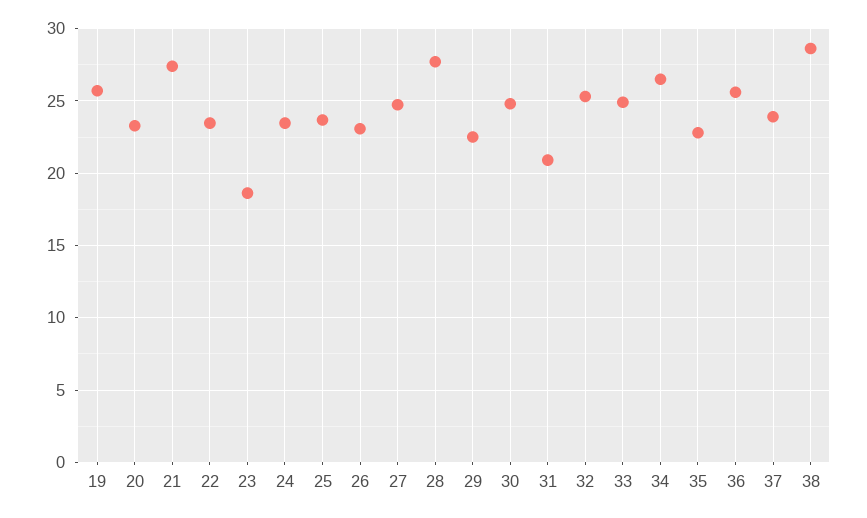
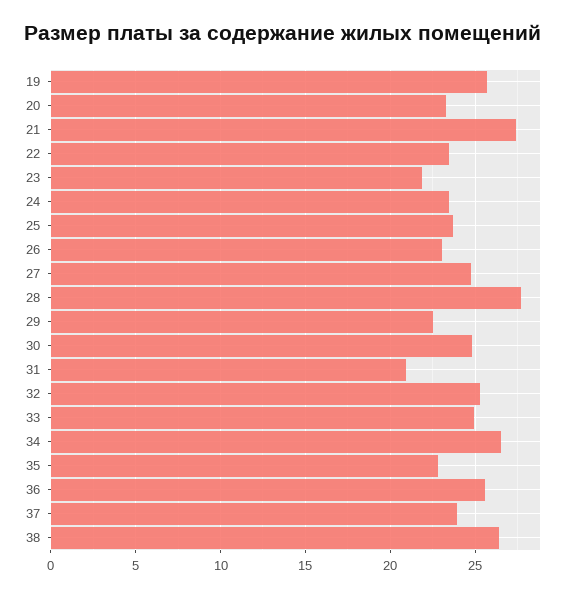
  {
    "19": 25.5,
    "20": 23.5,
    "21": 27.5,
    "22": 23.5,
-   "23": 18.5,
+   "23": 22,
    "24": 23.5,
    "25": 23.5,
    "26": 23,
    "27": 24.5,
    "28": 27.5,
    "29": 22.5,
    "30": 25,
    "31": 21,
    "32": 25.5,
    "33": 25,
    "34": 26.5,
    "35": 23,
    "36": 25.5,
    "37": 24,
-   "38": 28.5
+   "38": 26.5
  }

